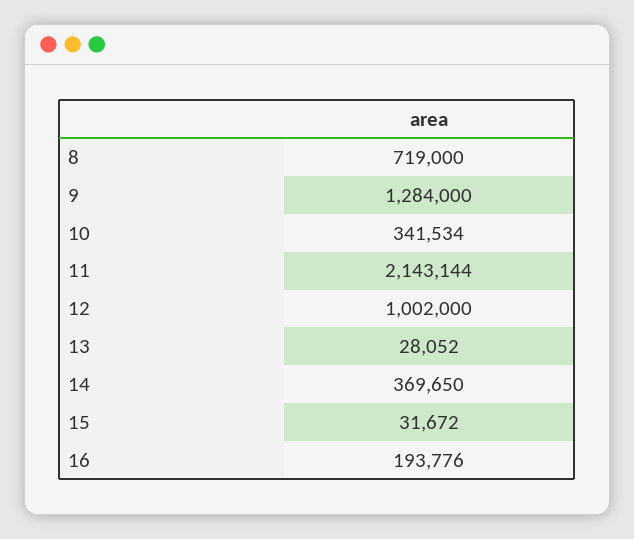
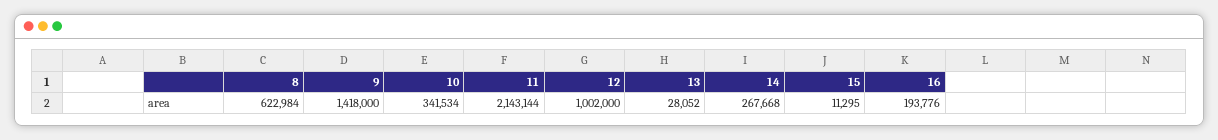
  {
-   "8": 719000,
+   "8": 622984,
-   "9": 1284000,
+   "9": 1418000,
    "10": 341534,
    "11": 2143144,
    "12": 1002000,
    "13": 28052,
-   "14": 369650,
+   "14": 267668,
-   "15": 31672,
+   "15": 11295,
    "16": 193776
  }

